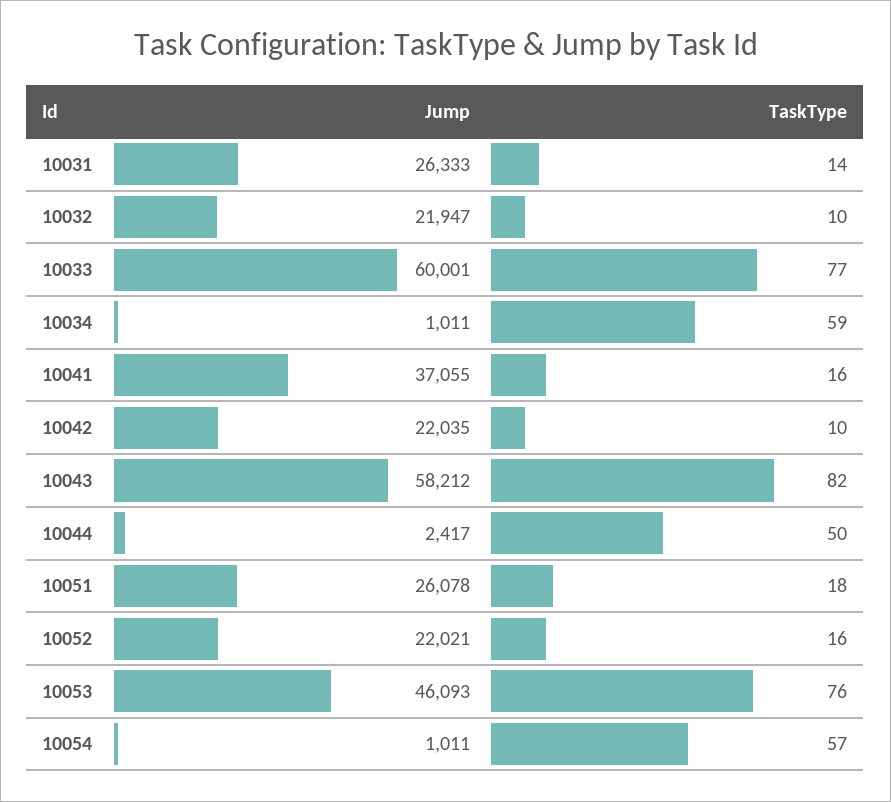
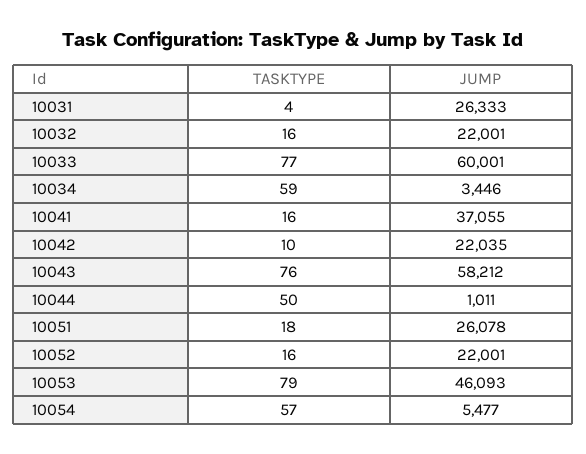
  {
    "Jump": {
      "10031": 26333,
-     "10032": 21947,
+     "10032": 22001,
      "10033": 60001,
-     "10034": 1011,
+     "10034": 3446,
      "10041": 37055,
      "10042": 22035,
      "10043": 58212,
-     "10044": 2417,
+     "10044": 1011,
      "10051": 26078,
-     "10052": 22021,
+     "10052": 22001,
      "10053": 46093,
-     "10054": 1011
+     "10054": 5477
    },
    "TaskType": {
-     "10031": 14,
+     "10031": 4,
-     "10032": 10,
+     "10032": 16,
      "10033": 77,
      "10034": 59,
      "10041": 16,
      "10042": 10,
-     "10043": 82,
+     "10043": 76,
      "10044": 50,
      "10051": 18,
      "10052": 16,
-     "10053": 76,
+     "10053": 79,
      "10054": 57
    }
  }

